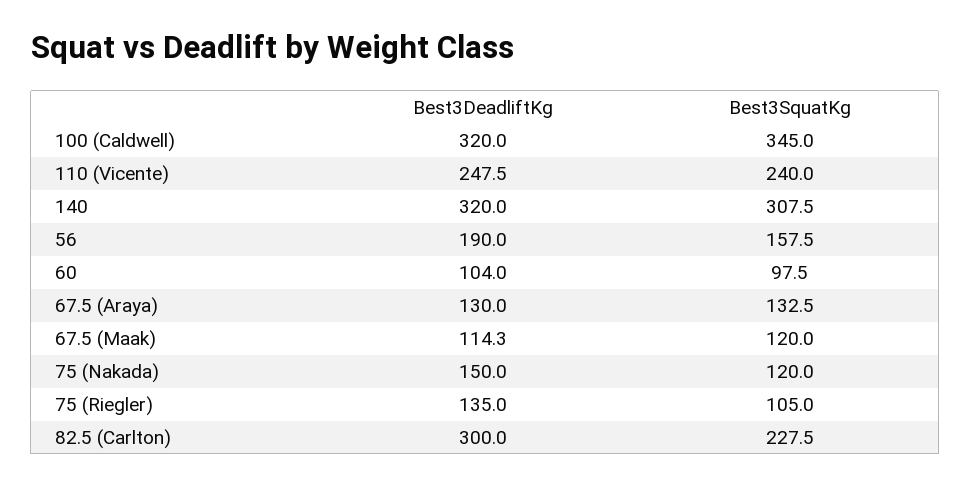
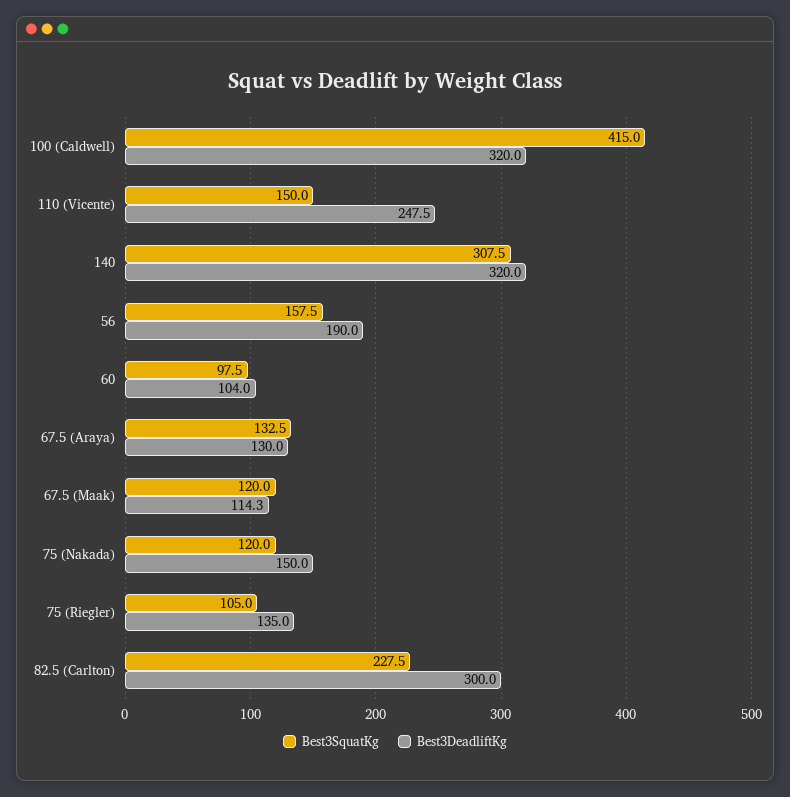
  {
    "Best3DeadliftKg": {
      "100 (Caldwell)": 320,
      "110 (Vicente)": 247.5,
      "140": 320,
      "56": 190,
      "60": 104,
      "67.5 (Araya)": 130,
      "67.5 (Maak)": 114.3,
      "75 (Nakada)": 150,
      "75 (Riegler)": 135,
      "82.5 (Carlton)": 300
    },
    "Best3SquatKg": {
-     "100 (Caldwell)": 345,
+     "100 (Caldwell)": 415,
-     "110 (Vicente)": 240,
+     "110 (Vicente)": 150,
      "140": 307.5,
      "56": 157.5,
      "60": 97.5,
      "67.5 (Araya)": 132.5,
      "67.5 (Maak)": 120,
      "75 (Nakada)": 120,
      "75 (Riegler)": 105,
      "82.5 (Carlton)": 227.5
    }
  }

